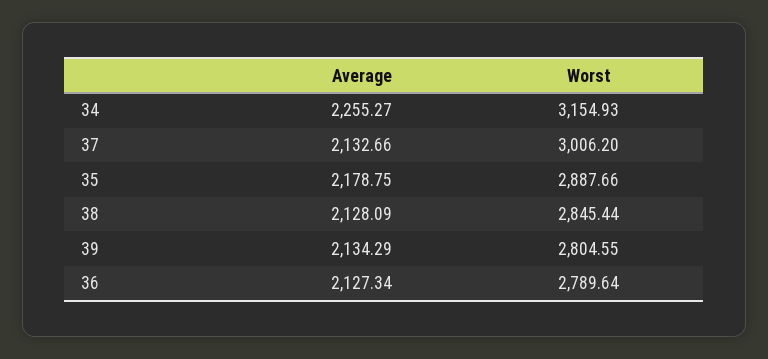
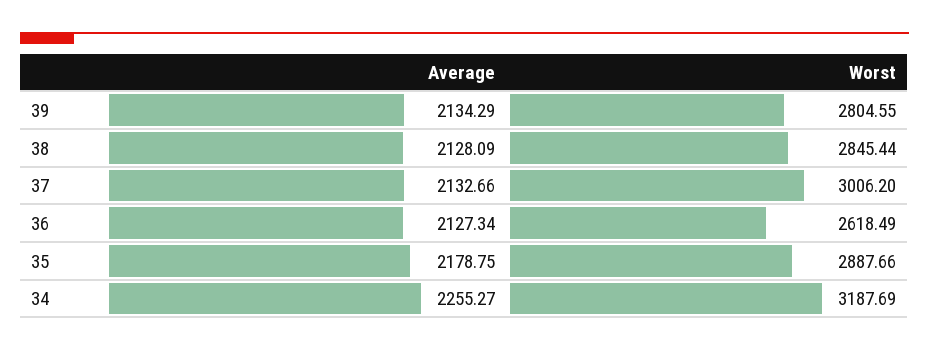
  {
    "Average": {
      "34": 2255.27,
      "37": 2132.66,
      "35": 2178.75,
      "38": 2128.09,
      "39": 2134.29,
      "36": 2127.34
    },
    "Worst": {
-     "34": 3154.93,
+     "34": 3187.69,
      "37": 3006.2,
      "35": 2887.66,
      "38": 2845.44,
      "39": 2804.55,
-     "36": 2789.64
+     "36": 2618.49
    }
  }

